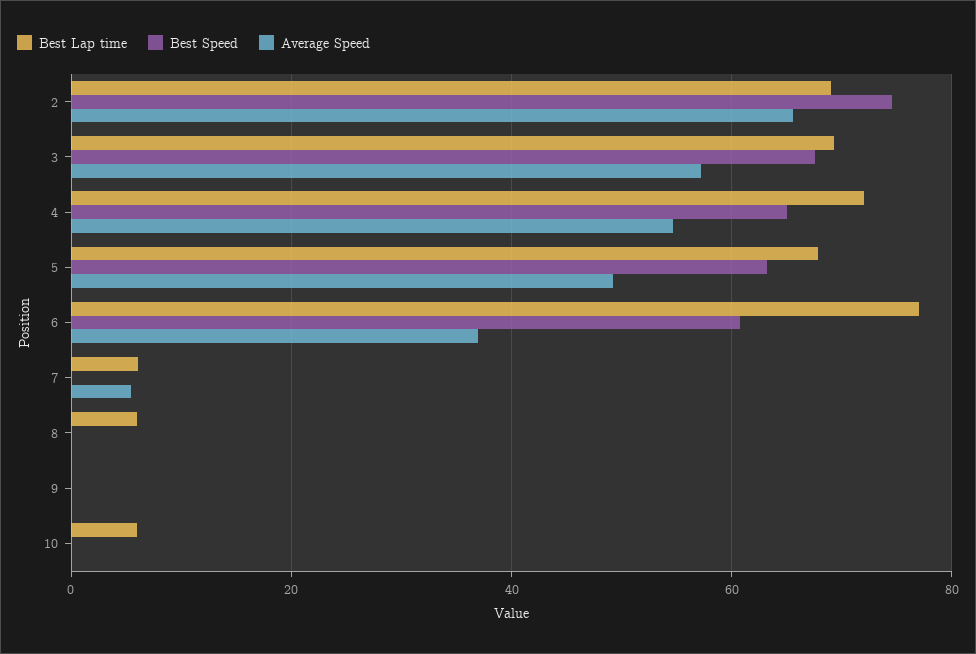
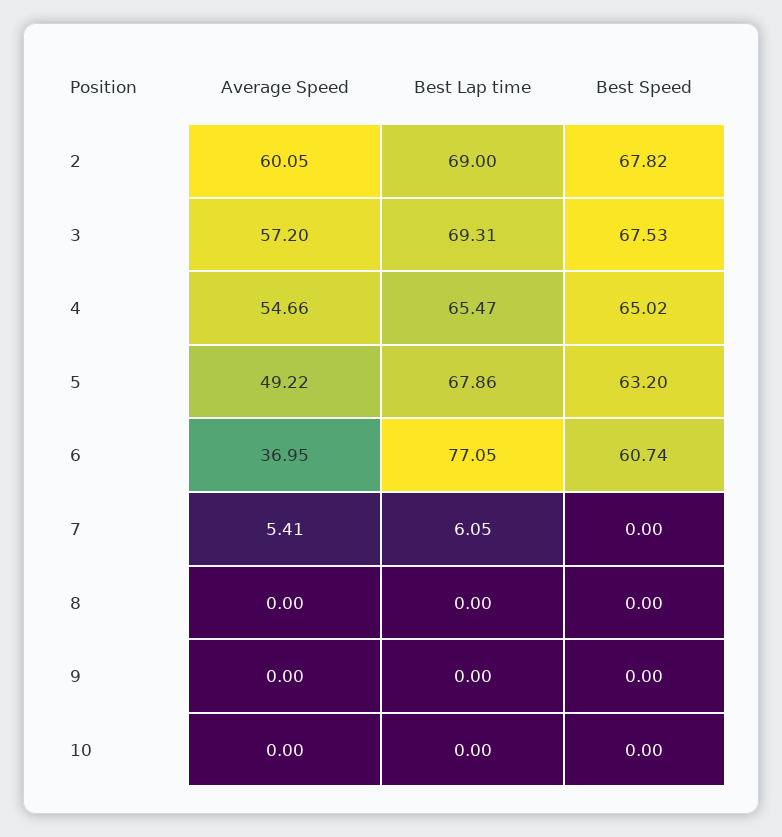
  {
    "Best Lap time": {
      "2": 69,
      "3": 69.31,
-     "4": 72,
+     "4": 65.47,
      "5": 67.86,
      "6": 77.05,
      "7": 6.05,
-     "8": 6,
+     "8": 0,
      "9": 0,
-     "10": 6
+     "10": 0
    },
    "Best Speed": {
-     "2": 74,
+     "2": 67.82,
      "3": 67.53,
      "4": 65.02,
      "5": 63.2,
      "6": 60.74,
      "7": 0,
      "8": 0,
      "9": 0,
      "10": 0
    },
    "Average Speed": {
-     "2": 66,
+     "2": 60.05,
      "3": 57.2,
      "4": 54.66,
      "5": 49.22,
      "6": 36.95,
      "7": 5.41,
      "8": 0,
      "9": 0,
      "10": 0
    }
  }

